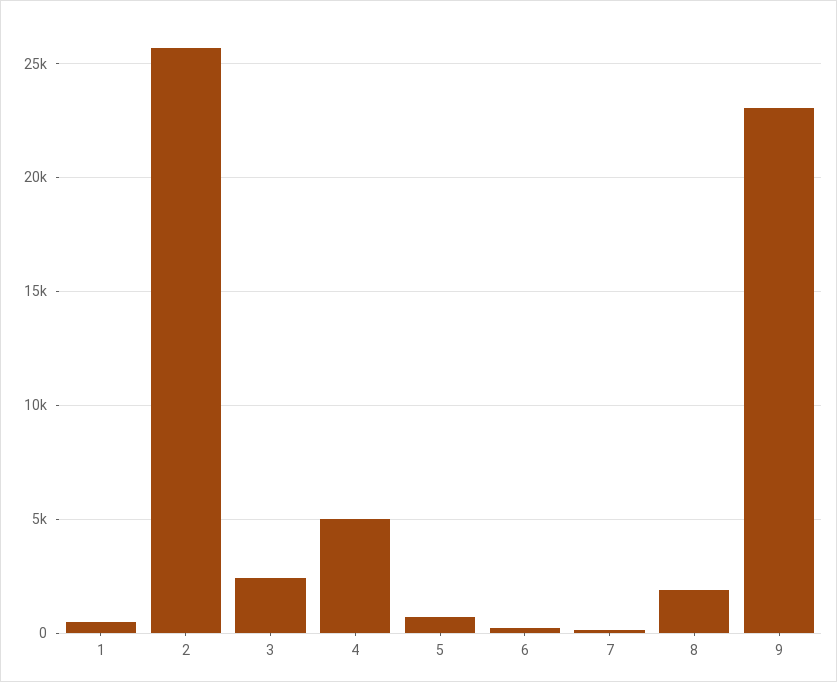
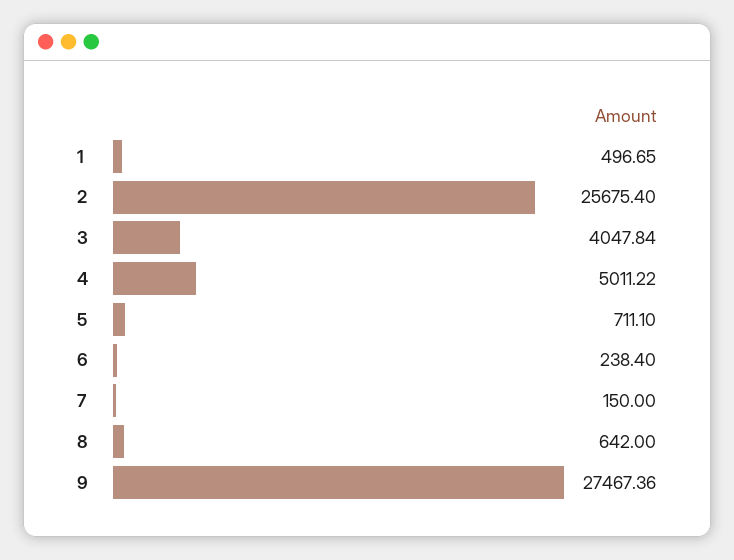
  {
    "1": 496.65,
    "2": 25675.4,
-   "3": 2500,
+   "3": 4047.84,
    "4": 5011.22,
    "5": 711.1,
    "6": 238.4,
    "7": 150,
-   "8": 2000,
+   "8": 642,
-   "9": 23000
+   "9": 27467.36
  }

